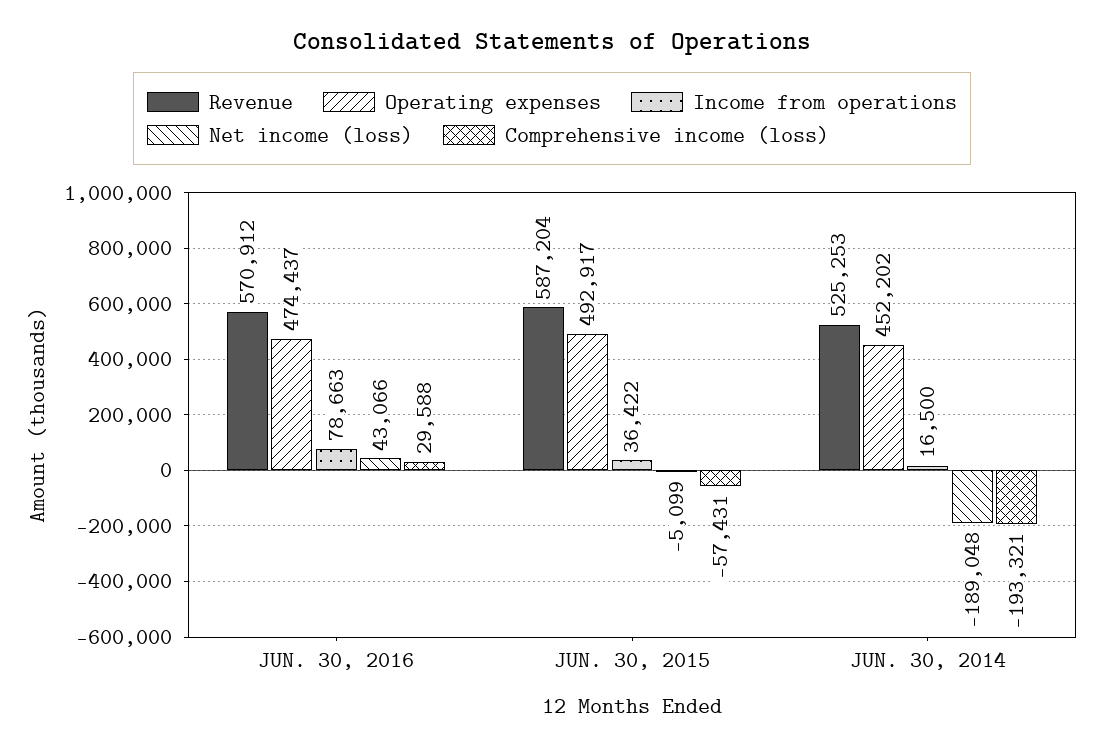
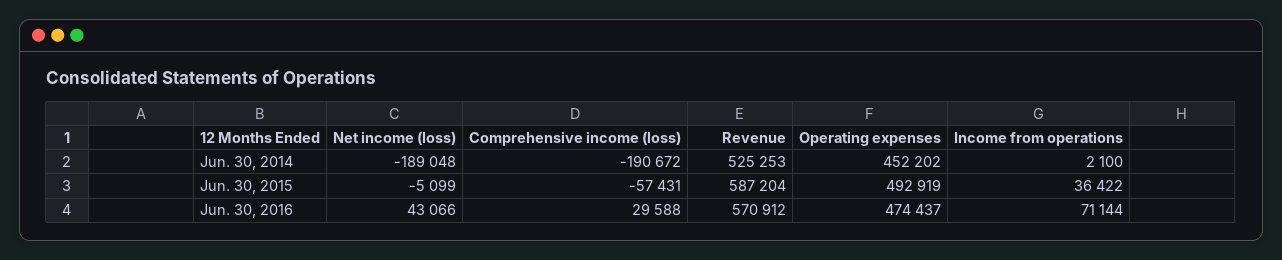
  {
    "Revenue": {
      "JUN. 30, 2016": 570912,
      "JUN. 30, 2015": 587204,
      "JUN. 30, 2014": 525253
    },
    "Operating expenses": {
      "JUN. 30, 2016": 474437,
-     "JUN. 30, 2015": 492917,
+     "JUN. 30, 2015": 492919,
      "JUN. 30, 2014": 452202
    },
    "Income from operations": {
-     "JUN. 30, 2016": 78663,
+     "JUN. 30, 2016": 71144,
      "JUN. 30, 2015": 36422,
-     "JUN. 30, 2014": 16500
+     "JUN. 30, 2014": 2100
    },
    "Net income (loss)": {
      "JUN. 30, 2016": 43066,
      "JUN. 30, 2015": -5099,
      "JUN. 30, 2014": -189048
    },
    "Comprehensive income (loss)": {
      "JUN. 30, 2016": 29588,
      "JUN. 30, 2015": -57431,
-     "JUN. 30, 2014": -193321
+     "JUN. 30, 2014": -190672
    }
  }

